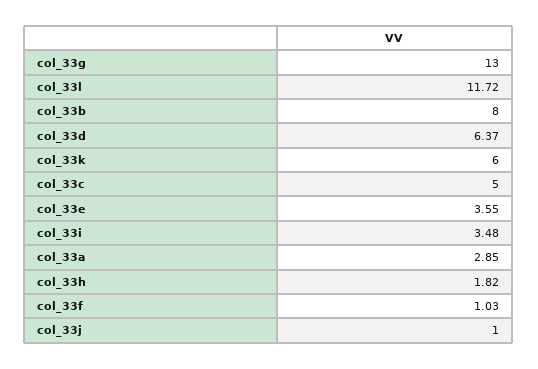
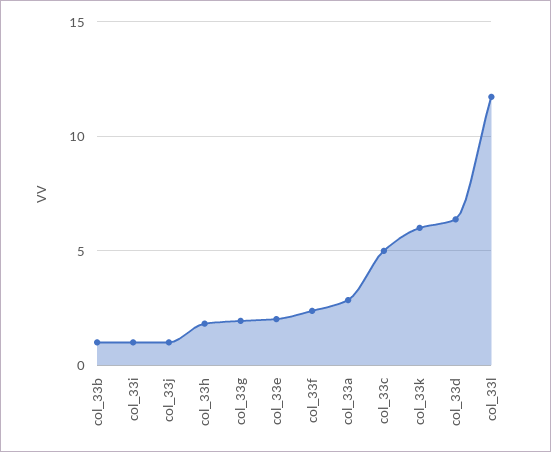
  {
-   "col_33g": 13,
+   "col_33g": 2,
    "col_33l": 11.72,
-   "col_33b": 8,
+   "col_33b": 1,
    "col_33d": 6.37,
    "col_33k": 6,
    "col_33c": 5,
-   "col_33e": 3.55,
+   "col_33e": 2,
-   "col_33i": 3.48,
+   "col_33i": 1,
    "col_33a": 2.85,
    "col_33h": 1.82,
-   "col_33f": 1.03,
+   "col_33f": 2.5,
    "col_33j": 1
  }

